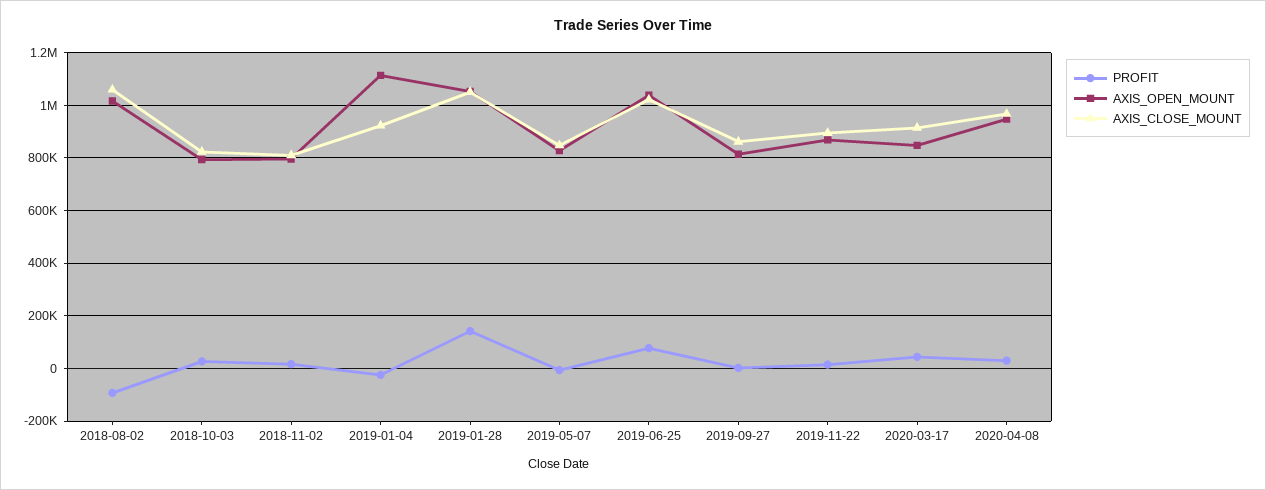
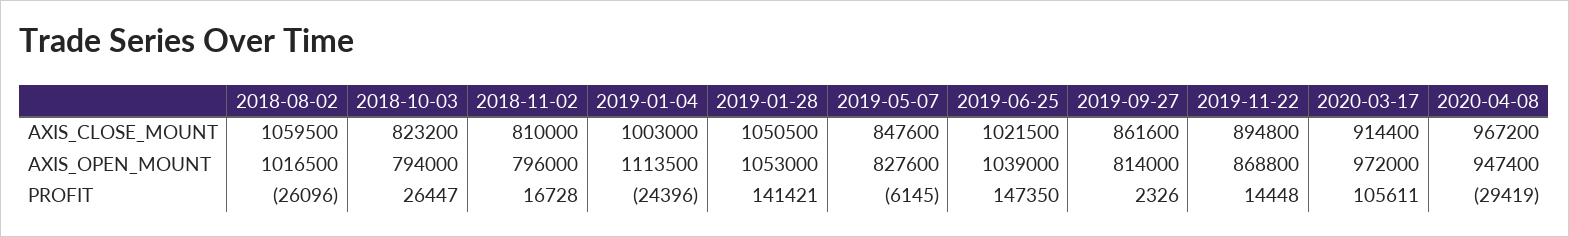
  {
    "PROFIT": {
-     "2018-08-02": -100000,
+     "2018-08-02": -26096,
      "2018-10-03": 26447,
      "2018-11-02": 16728,
      "2019-01-04": -24396,
      "2019-01-28": 141421,
      "2019-05-07": -6145,
-     "2019-06-25": 75000,
+     "2019-06-25": 147350,
      "2019-09-27": 2326,
      "2019-11-22": 14448,
-     "2020-03-17": 50000,
+     "2020-03-17": 105611,
-     "2020-04-08": 25000
+     "2020-04-08": -29419
    },
    "AXIS_OPEN_MOUNT": {
      "2018-08-02": 1016500,
      "2018-10-03": 794000,
      "2018-11-02": 796000,
      "2019-01-04": 1113500,
      "2019-01-28": 1053000,
      "2019-05-07": 827600,
      "2019-06-25": 1039000,
      "2019-09-27": 814000,
      "2019-11-22": 868800,
-     "2020-03-17": 850000,
+     "2020-03-17": 972000,
      "2020-04-08": 947400
    },
    "AXIS_CLOSE_MOUNT": {
      "2018-08-02": 1059500,
      "2018-10-03": 823200,
      "2018-11-02": 810000,
-     "2019-01-04": 925000,
+     "2019-01-04": 1003000,
      "2019-01-28": 1050500,
      "2019-05-07": 847600,
      "2019-06-25": 1021500,
      "2019-09-27": 861600,
      "2019-11-22": 894800,
      "2020-03-17": 914400,
      "2020-04-08": 967200
    }
  }

